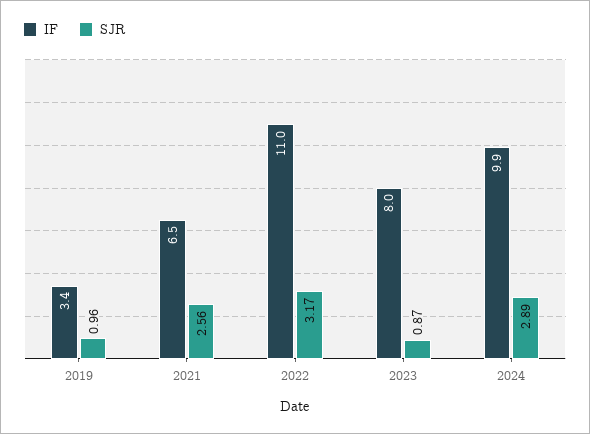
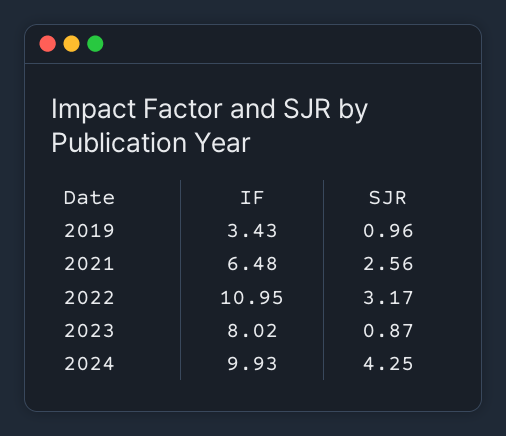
  {
    "IF": {
      "2019": 3.43,
      "2021": 6.48,
      "2022": 10.95,
      "2023": 8.02,
      "2024": 9.93
    },
    "SJR": {
      "2019": 0.96,
      "2021": 2.56,
      "2022": 3.17,
      "2023": 0.87,
-     "2024": 2.89
+     "2024": 4.25
    }
  }

